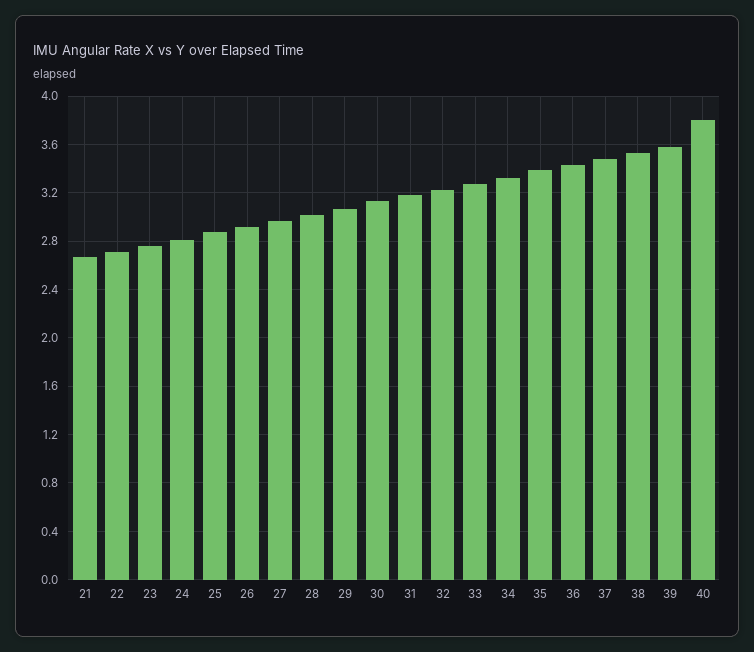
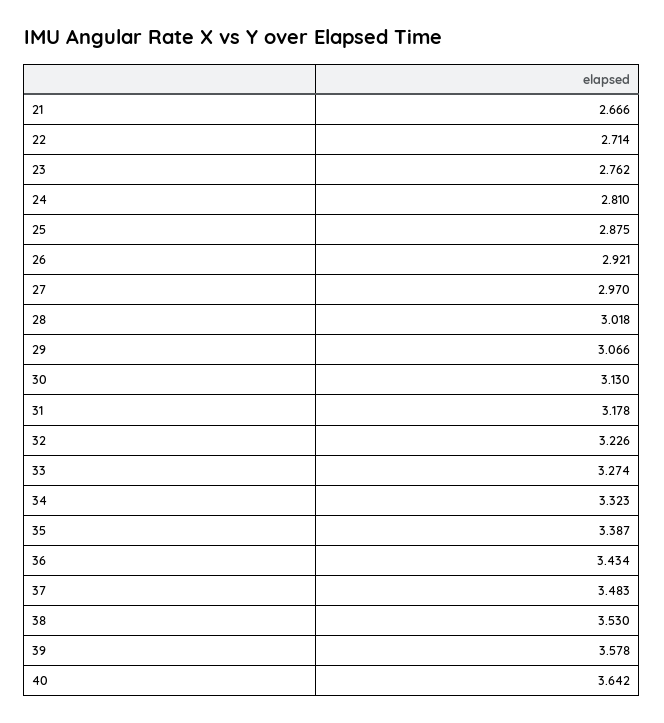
  {
    "21": 2.666,
    "22": 2.714,
    "23": 2.762,
    "24": 2.81,
    "25": 2.875,
    "26": 2.921,
    "27": 2.97,
    "28": 3.018,
    "29": 3.066,
    "30": 3.13,
    "31": 3.178,
    "32": 3.226,
    "33": 3.274,
    "34": 3.323,
    "35": 3.387,
    "36": 3.434,
    "37": 3.483,
    "38": 3.53,
    "39": 3.578,
-   "40": 3.8
+   "40": 3.642
  }

